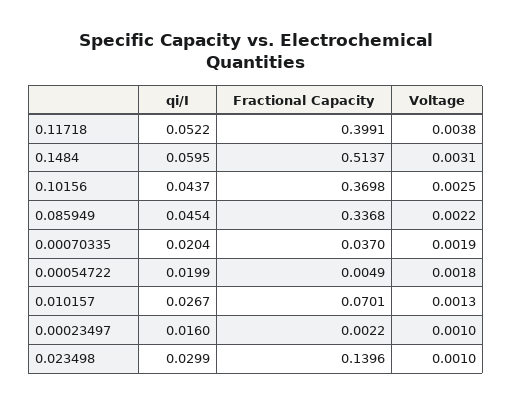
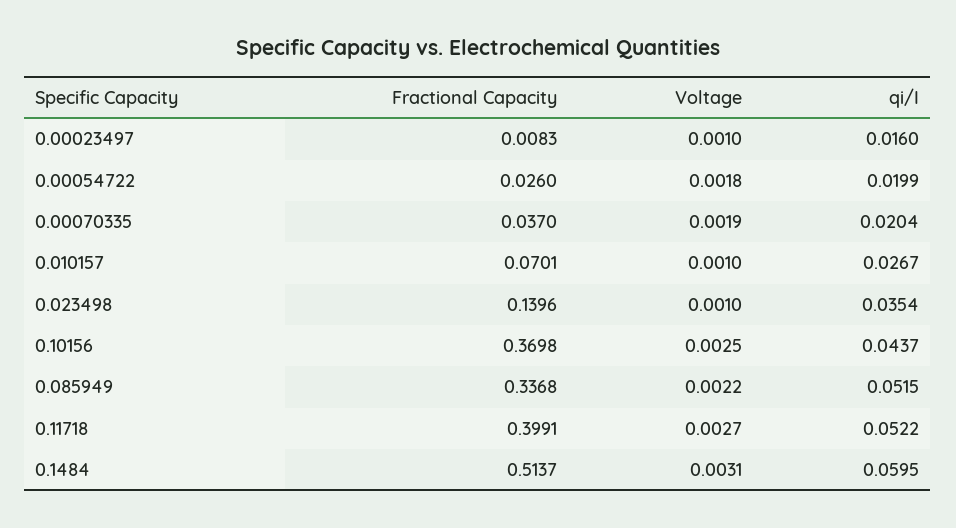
  {
    "qi/I": {
      "0.11718": 0.0522,
      "0.1484": 0.0595,
      "0.10156": 0.0437,
-     "0.085949": 0.0454,
+     "0.085949": 0.0515,
      "0.00070335": 0.0204,
      "0.00054722": 0.0199,
      "0.010157": 0.0267,
      "0.00023497": 0.016,
-     "0.023498": 0.0299
+     "0.023498": 0.0354
    },
    "Fractional Capacity": {
      "0.11718": 0.3991,
      "0.1484": 0.5137,
      "0.10156": 0.3698,
      "0.085949": 0.3368,
      "0.00070335": 0.037,
-     "0.00054722": 0.0049,
+     "0.00054722": 0.026,
      "0.010157": 0.0701,
-     "0.00023497": 0.0022,
+     "0.00023497": 0.0083,
      "0.023498": 0.1396
    },
    "Voltage": {
-     "0.11718": 0.0038,
+     "0.11718": 0.0027,
      "0.1484": 0.0031,
      "0.10156": 0.0025,
      "0.085949": 0.0022,
      "0.00070335": 0.0019,
      "0.00054722": 0.0018,
-     "0.010157": 0.0013,
+     "0.010157": 0.001,
      "0.00023497": 0.001,
      "0.023498": 0.001
    }
  }

